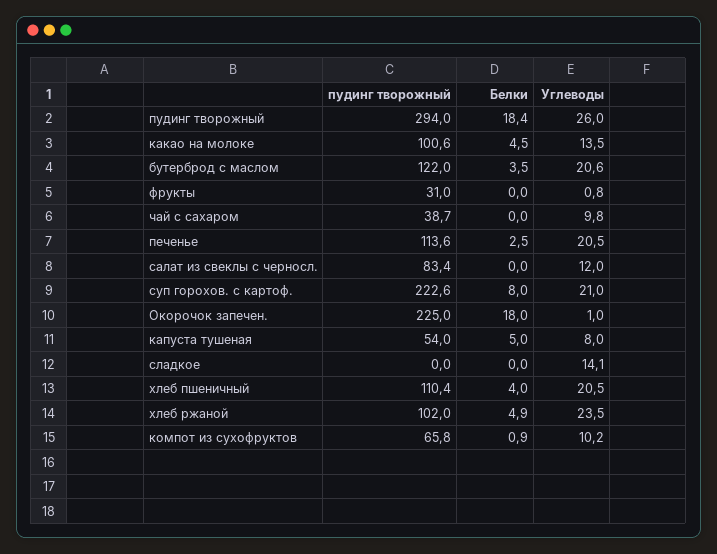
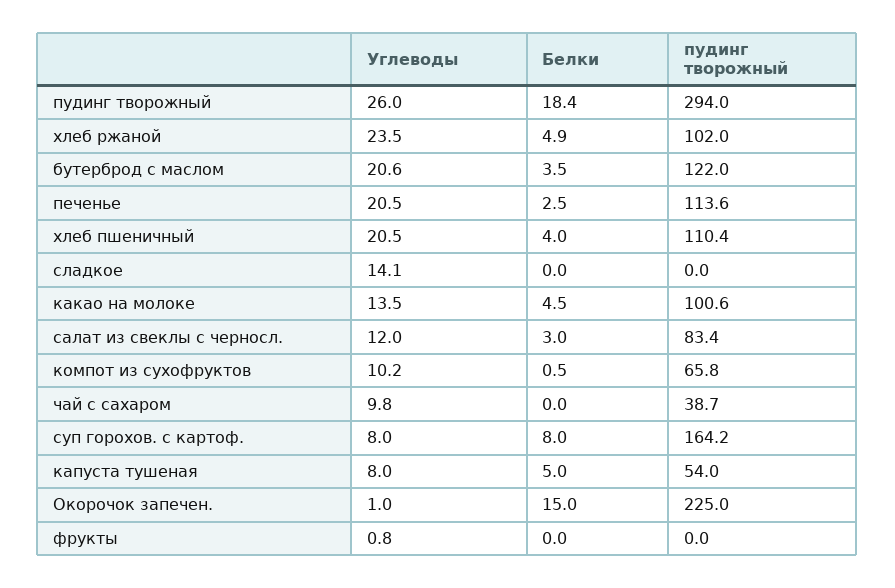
  {
    "пудинг творожный": {
      "пудинг творожный": 294,
      "какао на молоке": 100.6,
      "бутерброд с маслом": 122,
-     "фрукты": 31,
+     "фрукты": 0,
      "чай с сахаром": 38.7,
      "печенье": 113.6,
      "салат из свеклы с черносл.": 83.4,
-     "суп горохов. с картоф.": 222.6,
+     "суп горохов. с картоф.": 164.2,
      "Окорочок запечен.": 225,
      "капуста тушеная": 54,
      "сладкое": 0,
      "хлеб пшеничный": 110.4,
      "хлеб ржаной": 102,
      "компот из сухофруктов": 65.8
    },
    "Белки": {
      "пудинг творожный": 18.4,
      "какао на молоке": 4.5,
      "бутерброд с маслом": 3.5,
      "фрукты": 0,
      "чай с сахаром": 0,
      "печенье": 2.5,
-     "салат из свеклы с черносл.": 0,
+     "салат из свеклы с черносл.": 3,
      "суп горохов. с картоф.": 8,
-     "Окорочок запечен.": 18,
+     "Окорочок запечен.": 15,
      "капуста тушеная": 5,
      "сладкое": 0,
      "хлеб пшеничный": 4,
      "хлеб ржаной": 4.9,
-     "компот из сухофруктов": 0.9
+     "компот из сухофруктов": 0.5
    },
    "Углеводы": {
      "пудинг творожный": 26,
      "какао на молоке": 13.5,
      "бутерброд с маслом": 20.6,
      "фрукты": 0.8,
      "чай с сахаром": 9.8,
      "печенье": 20.5,
      "салат из свеклы с черносл.": 12,
-     "суп горохов. с картоф.": 21,
+     "суп горохов. с картоф.": 8,
      "Окорочок запечен.": 1,
      "капуста тушеная": 8,
      "сладкое": 14.1,
      "хлеб пшеничный": 20.5,
      "хлеб ржаной": 23.5,
      "компот из сухофруктов": 10.2
    }
  }

